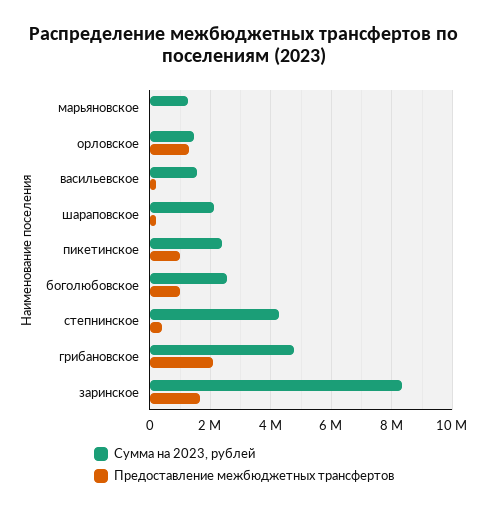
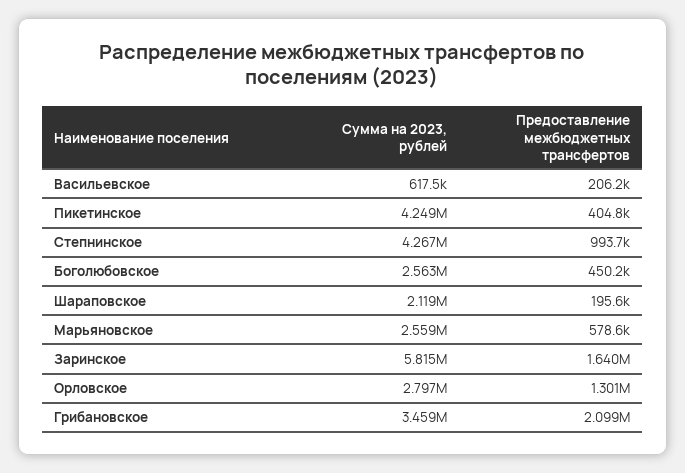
  {
    "Сумма на 2023, рублей": {
-     "марьяновское": 1200000,
+     "марьяновское": 2559000,
-     "орловское": 1400000,
+     "орловское": 2797000,
-     "васильевское": 1600000,
+     "васильевское": 617500,
      "шараповское": 2119000,
-     "пикетинское": 2400000,
+     "пикетинское": 4249000,
      "боголюбовское": 2563000,
      "степнинское": 4267000,
-     "грибановское": 4800000,
+     "грибановское": 3459000,
-     "заринское": 8400000
+     "заринское": 5815000
    },
    "Предоставление межбюджетных трансфертов": {
-     "марьяновское": 0,
+     "марьяновское": 578600,
      "орловское": 1301000,
      "васильевское": 206200,
      "шараповское": 195600,
-     "пикетинское": 1000000,
+     "пикетинское": 404800,
-     "боголюбовское": 1000000,
+     "боголюбовское": 450200,
-     "степнинское": 400000,
+     "степнинское": 993700,
      "грибановское": 2099000,
      "заринское": 1640000
    }
  }

